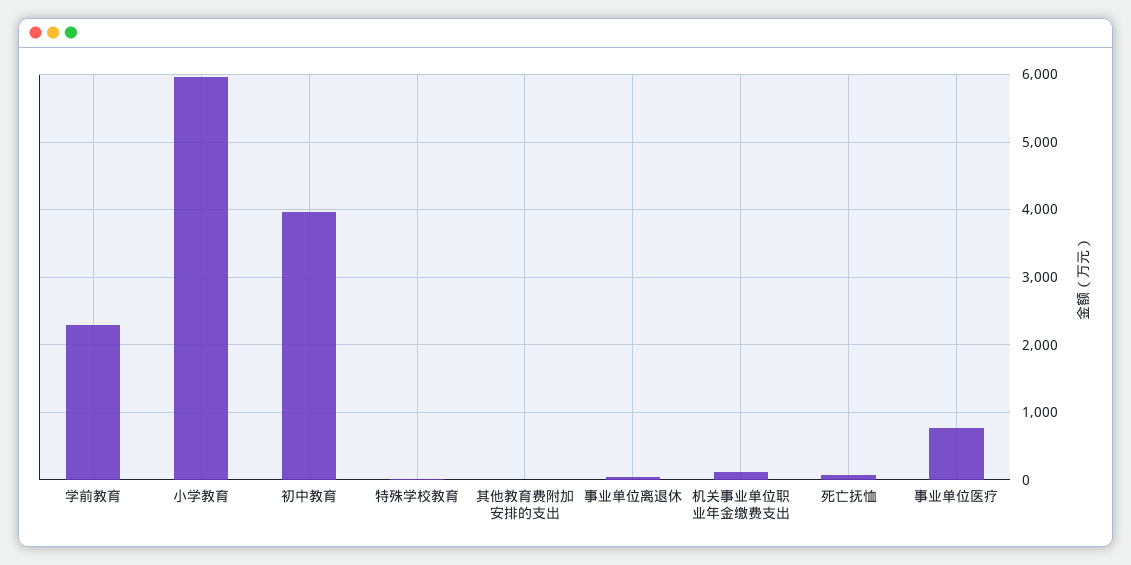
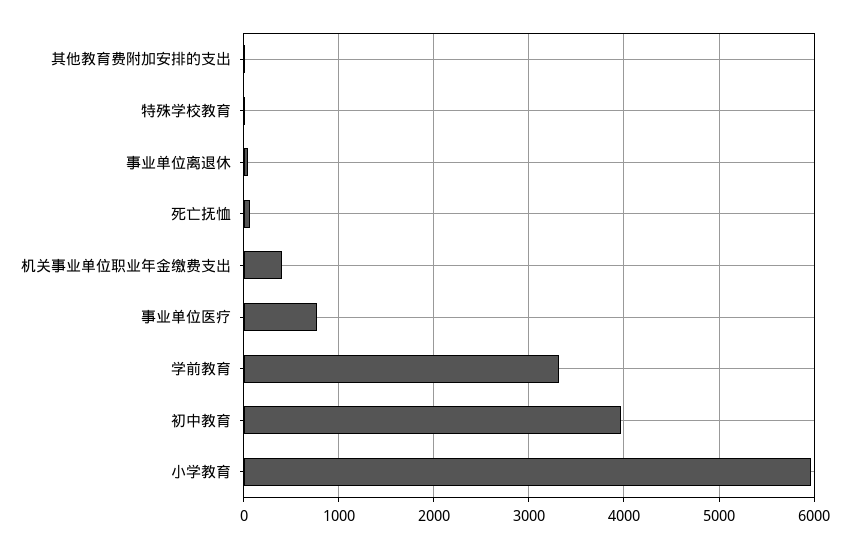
  {
-   "学前教育": 2300,
+   "学前教育": 3300,
    "小学教育": 6000,
    "初中教育": 4000,
    "特殊学校教育": 0,
    "其他教育费附加安排的支出": 0,
    "事业单位离退休": 0,
-   "机关事业单位职业年金缴费支出": 100,
+   "机关事业单位职业年金缴费支出": 400,
    "死亡抚恤": 100,
    "事业单位医疗": 800
  }

